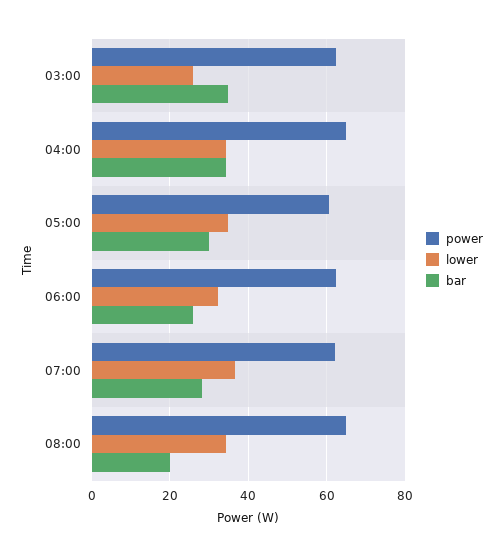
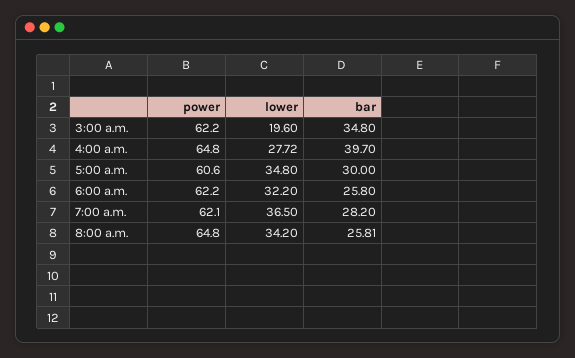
  {
    "power": {
      "03:00": 62.2,
      "04:00": 64.8,
      "05:00": 60.6,
      "06:00": 62.2,
      "07:00": 62.1,
      "08:00": 64.8
    },
    "lower": {
-     "03:00": 26,
+     "03:00": 19.6,
-     "04:00": 34,
+     "04:00": 27.72,
      "05:00": 34.8,
      "06:00": 32.2,
      "07:00": 36.5,
      "08:00": 34.2
    },
    "bar": {
      "03:00": 34.8,
-     "04:00": 34,
+     "04:00": 39.7,
      "05:00": 30,
      "06:00": 25.8,
      "07:00": 28.2,
-     "08:00": 20
+     "08:00": 25.81
    }
  }

